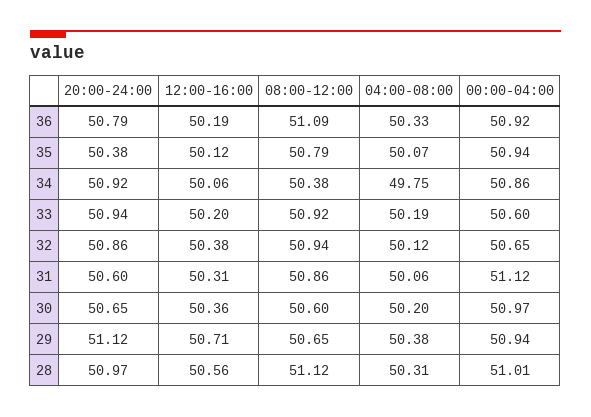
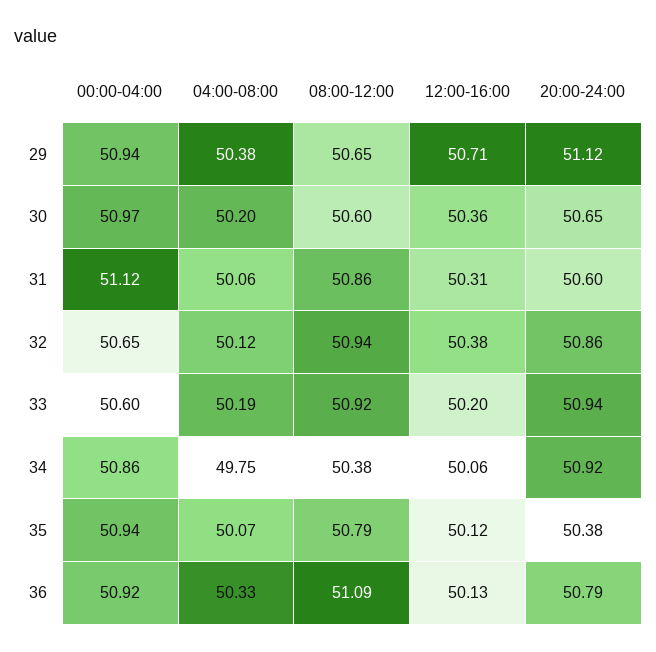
  {
    "20:00-24:00": {
      "36": 50.79,
      "35": 50.38,
      "34": 50.92,
      "33": 50.94,
      "32": 50.86,
      "31": 50.6,
      "30": 50.65,
-     "29": 51.12,
+     "29": 51.12
-     "28": 50.97
    },
    "12:00-16:00": {
-     "36": 50.19,
+     "36": 50.13,
      "35": 50.12,
      "34": 50.06,
      "33": 50.2,
      "32": 50.38,
      "31": 50.31,
      "30": 50.36,
-     "29": 50.71,
+     "29": 50.71
-     "28": 50.56
    },
    "08:00-12:00": {
      "36": 51.09,
      "35": 50.79,
      "34": 50.38,
      "33": 50.92,
      "32": 50.94,
      "31": 50.86,
      "30": 50.6,
-     "29": 50.65,
+     "29": 50.65
-     "28": 51.12
    },
    "04:00-08:00": {
      "36": 50.33,
      "35": 50.07,
      "34": 49.75,
      "33": 50.19,
      "32": 50.12,
      "31": 50.06,
      "30": 50.2,
-     "29": 50.38,
+     "29": 50.38
-     "28": 50.31
    },
    "00:00-04:00": {
      "36": 50.92,
      "35": 50.94,
      "34": 50.86,
      "33": 50.6,
      "32": 50.65,
      "31": 51.12,
      "30": 50.97,
-     "29": 50.94,
+     "29": 50.94
-     "28": 51.01
    }
  }

